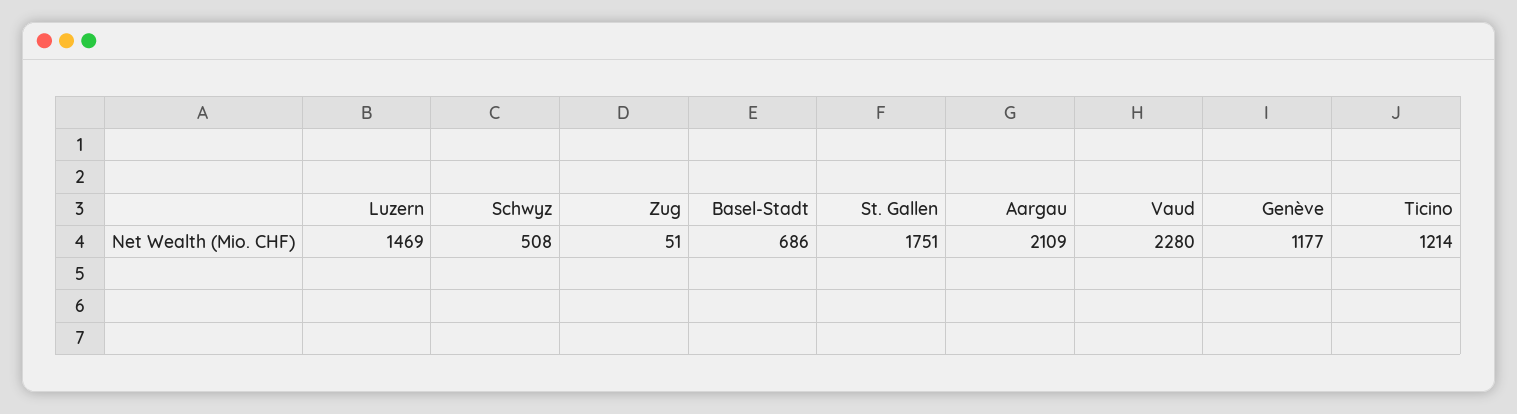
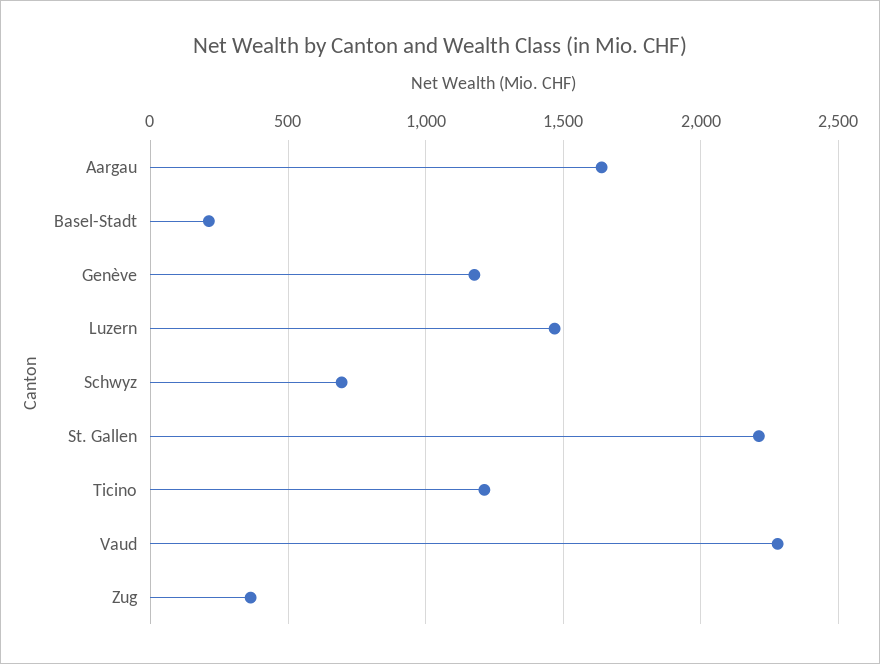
  {
    "Luzern": 1469,
-   "Schwyz": 508,
+   "Schwyz": 700,
-   "Zug": 51,
+   "Zug": 350,
-   "Basel-Stadt": 686,
+   "Basel-Stadt": 200,
-   "St. Gallen": 1751,
+   "St. Gallen": 2200,
-   "Aargau": 2109,
+   "Aargau": 1650,
    "Vaud": 2280,
    "Genève": 1177,
    "Ticino": 1214
  }

